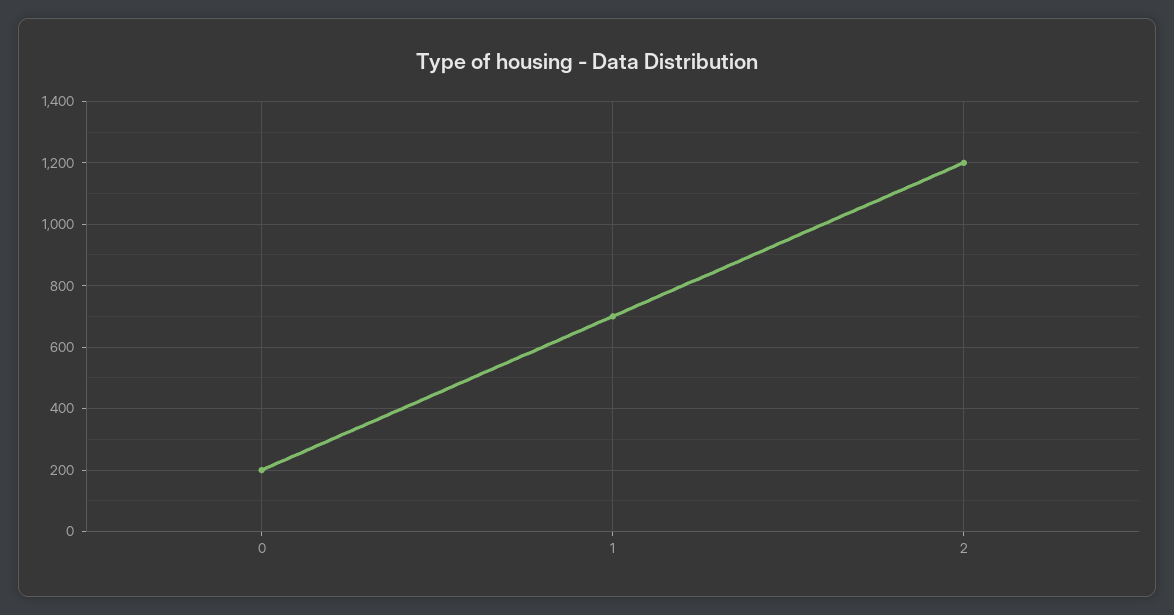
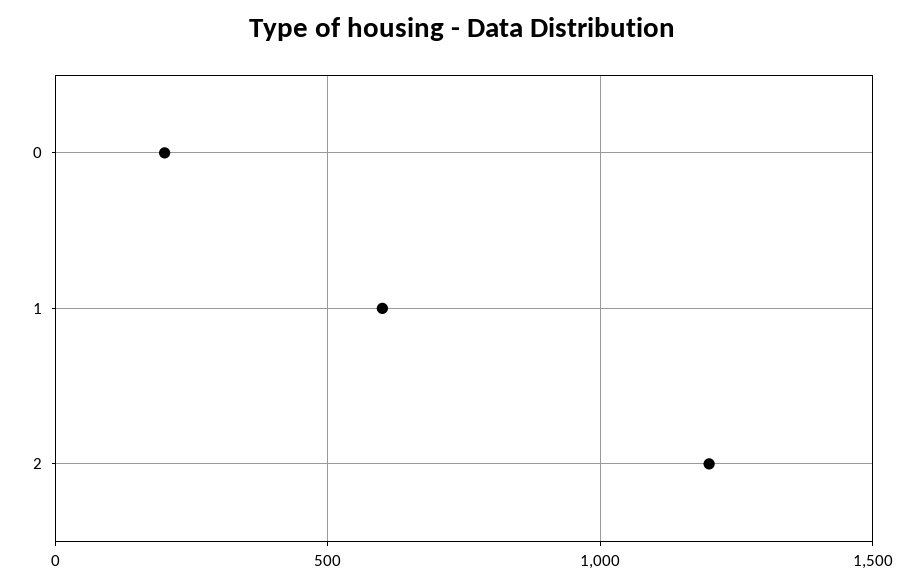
  {
    "0": 200,
-   "1": 700,
+   "1": 600,
    "2": 1200
  }

